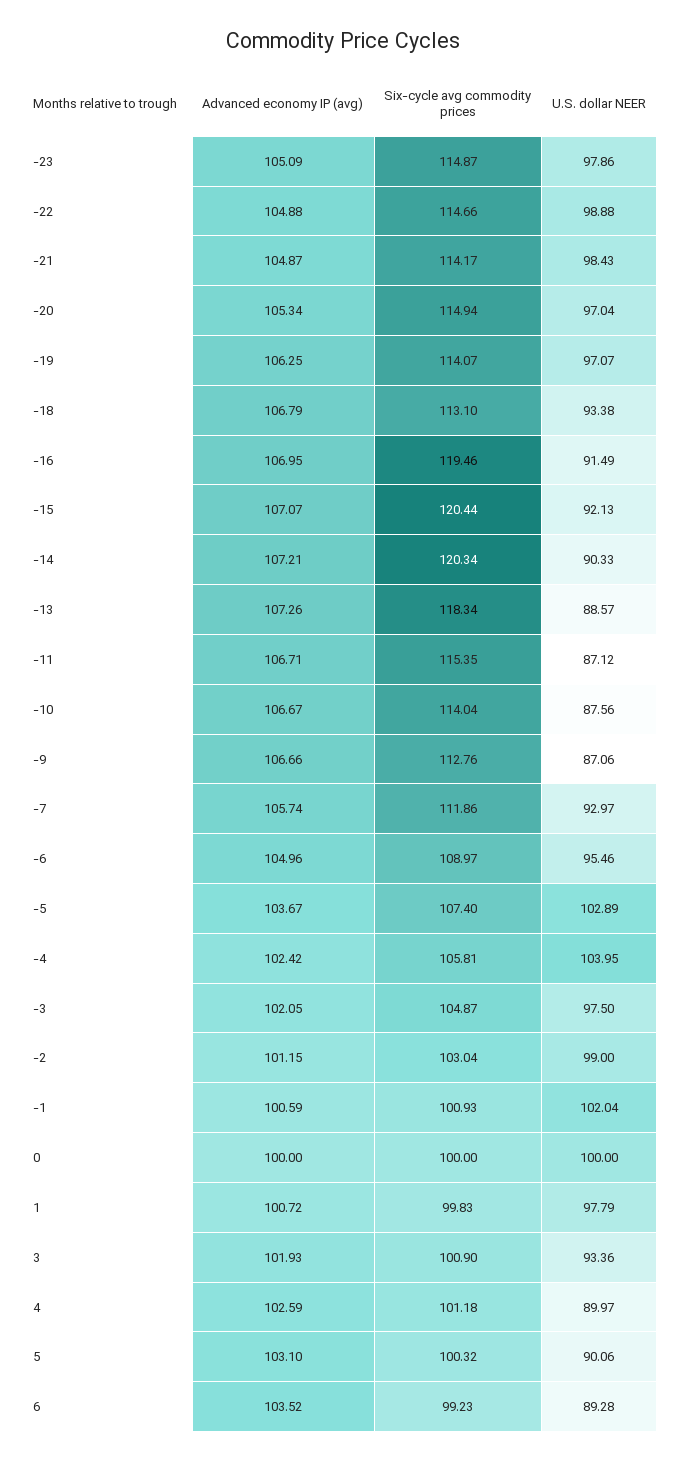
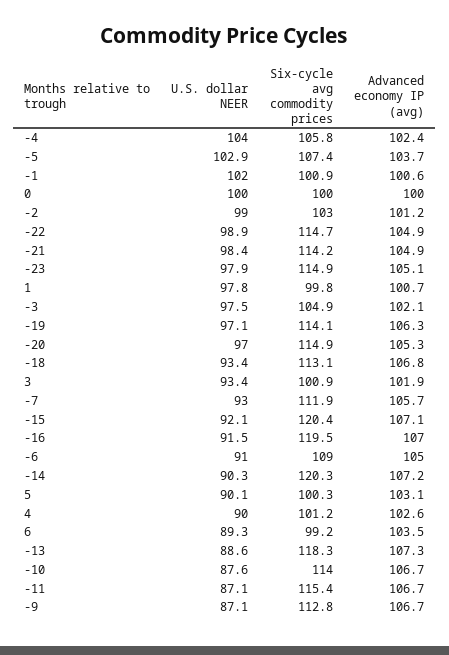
  {
    "Advanced economy IP (avg)": {
      "-23": 105.09,
      "-22": 104.88,
      "-21": 104.87,
      "-20": 105.34,
      "-19": 106.25,
      "-18": 106.79,
      "-16": 106.95,
      "-15": 107.07,
      "-14": 107.21,
      "-13": 107.26,
      "-11": 106.71,
      "-10": 106.67,
      "-9": 106.66,
      "-7": 105.74,
      "-6": 104.96,
      "-5": 103.67,
      "-4": 102.42,
      "-3": 102.05,
      "-2": 101.15,
      "-1": 100.59,
      "0": 100,
      "1": 100.72,
      "3": 101.93,
      "4": 102.59,
      "5": 103.1,
      "6": 103.52
    },
    "Six-cycle avg commodity prices": {
      "-23": 114.87,
      "-22": 114.66,
      "-21": 114.17,
      "-20": 114.94,
      "-19": 114.07,
      "-18": 113.1,
      "-16": 119.46,
      "-15": 120.44,
      "-14": 120.34,
      "-13": 118.34,
      "-11": 115.35,
      "-10": 114.04,
      "-9": 112.76,
      "-7": 111.86,
      "-6": 108.97,
      "-5": 107.4,
      "-4": 105.81,
      "-3": 104.87,
      "-2": 103.04,
      "-1": 100.93,
      "0": 100,
      "1": 99.83,
      "3": 100.9,
      "4": 101.18,
      "5": 100.32,
      "6": 99.23
    },
    "U.S. dollar NEER": {
      "-23": 97.86,
      "-22": 98.88,
      "-21": 98.43,
      "-20": 97.04,
      "-19": 97.07,
      "-18": 93.38,
      "-16": 91.49,
      "-15": 92.13,
      "-14": 90.33,
      "-13": 88.57,
      "-11": 87.12,
      "-10": 87.56,
      "-9": 87.06,
      "-7": 92.97,
-     "-6": 95.46,
+     "-6": 91,
      "-5": 102.89,
      "-4": 103.95,
      "-3": 97.5,
      "-2": 99,
      "-1": 102.04,
      "0": 100,
      "1": 97.79,
      "3": 93.36,
      "4": 89.97,
      "5": 90.06,
      "6": 89.28
    }
  }

